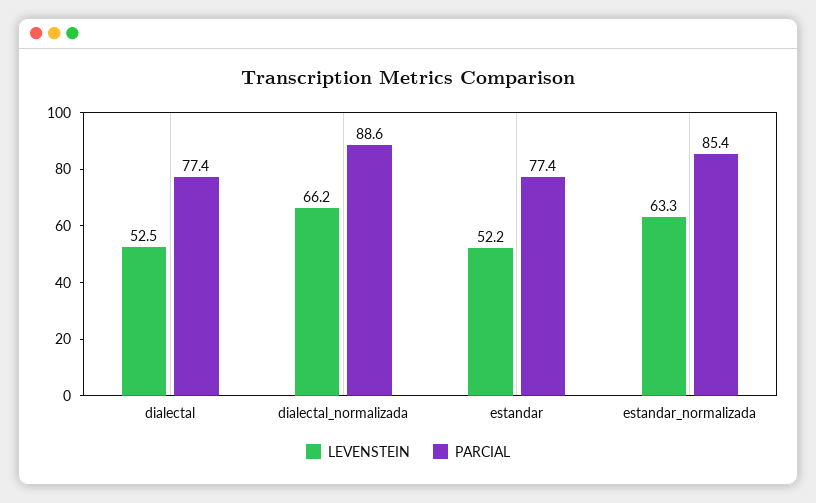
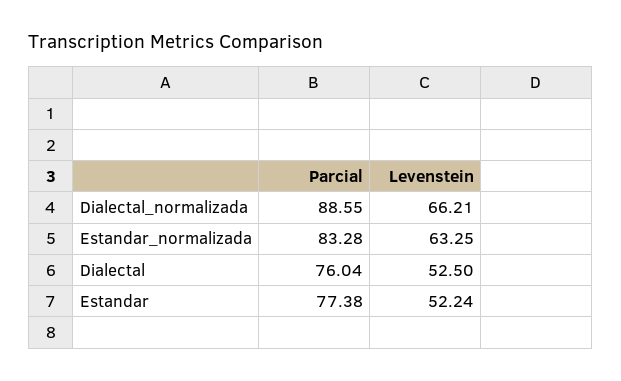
  {
    "LEVENSTEIN": {
      "dialectal": 52.5,
      "dialectal_normalizada": 66.21,
      "estandar": 52.24,
      "estandar_normalizada": 63.25
    },
    "PARCIAL": {
-     "dialectal": 77.4,
+     "dialectal": 76.04,
      "dialectal_normalizada": 88.55,
      "estandar": 77.38,
-     "estandar_normalizada": 85.4
+     "estandar_normalizada": 83.28
    }
  }

